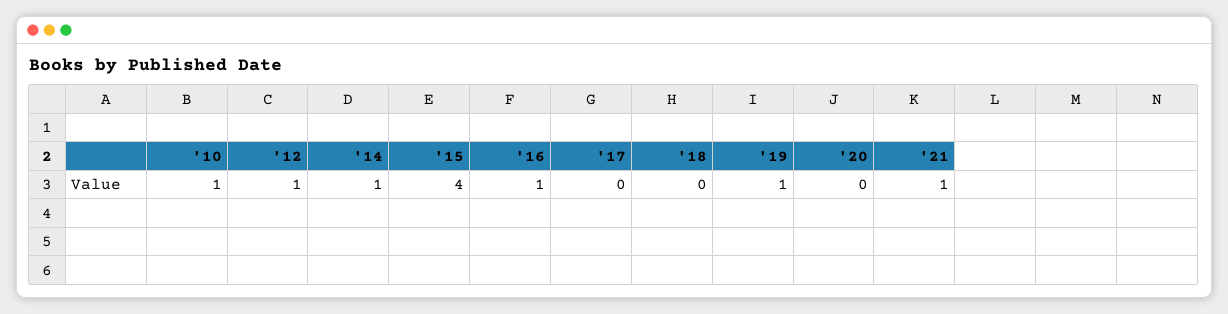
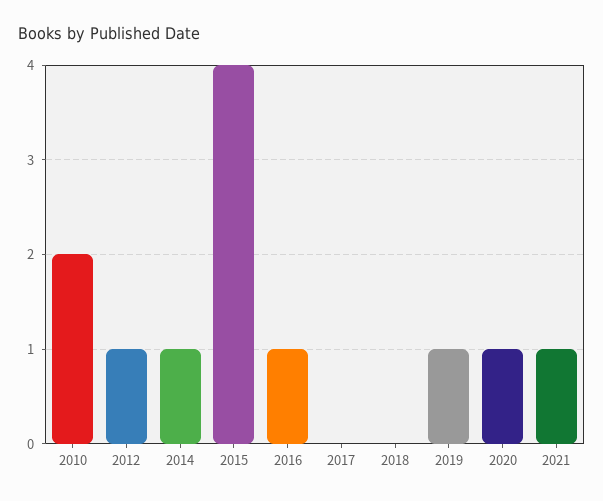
  {
-   "'10": 1,
+   "'10": 2,
    "'12": 1,
    "'14": 1,
    "'15": 4,
    "'16": 1,
    "'17": 0,
    "'18": 0,
    "'19": 1,
-   "'20": 0,
+   "'20": 1,
    "'21": 1
  }

